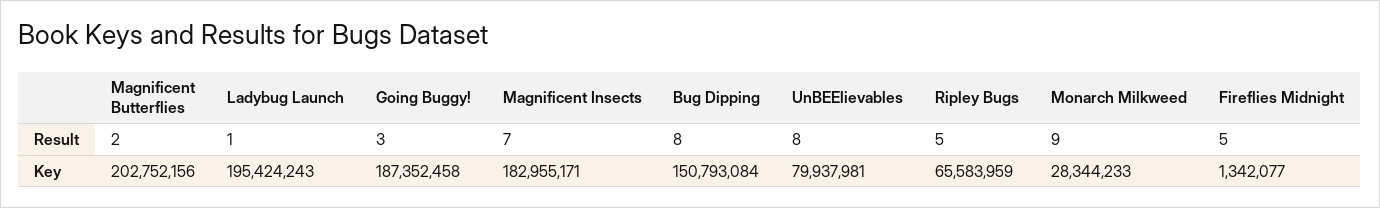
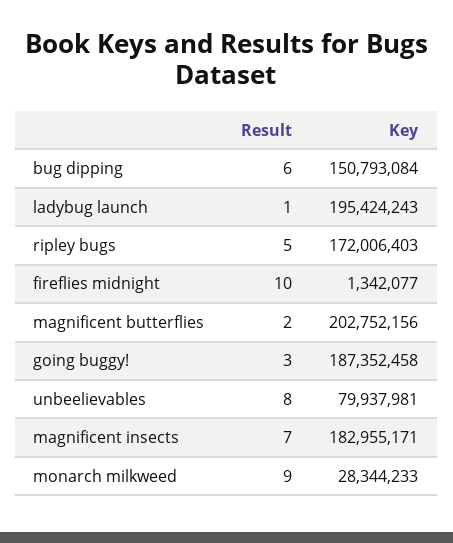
  {
    "Magnificent Butterflies": {
      "Result": 2,
      "Key": 202752156
    },
    "Ladybug Launch": {
      "Result": 1,
      "Key": 195424243
    },
    "Going Buggy!": {
      "Result": 3,
      "Key": 187352458
    },
    "Magnificent Insects": {
      "Result": 7,
      "Key": 182955171
    },
    "Bug Dipping": {
-     "Result": 8,
+     "Result": 6,
      "Key": 150793084
    },
    "UnBEElievables": {
      "Result": 8,
      "Key": 79937981
    },
    "Ripley Bugs": {
      "Result": 5,
-     "Key": 65583959
+     "Key": 172006403
    },
    "Monarch Milkweed": {
      "Result": 9,
      "Key": 28344233
    },
    "Fireflies Midnight": {
-     "Result": 5,
+     "Result": 10,
      "Key": 1342077
    }
  }

